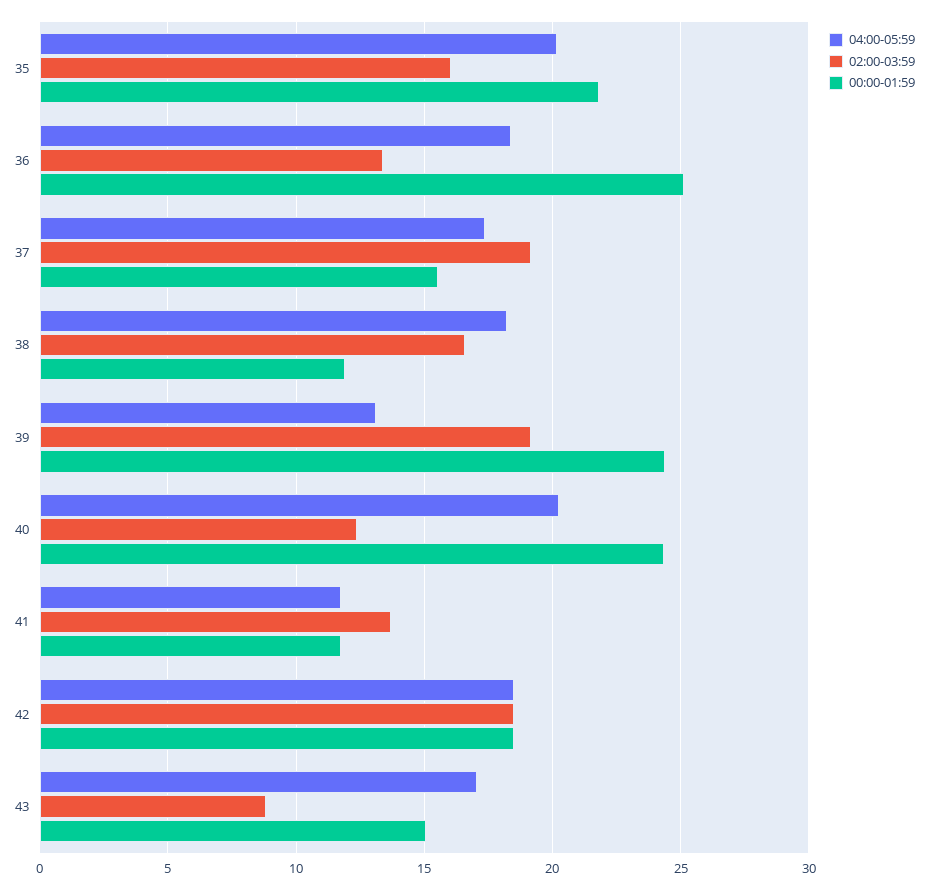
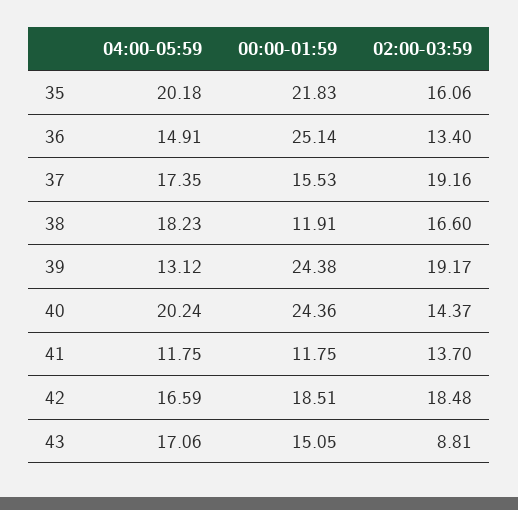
  {
    "04:00-05:59": {
      "35": 20.18,
-     "36": 18.5,
+     "36": 14.91,
      "37": 17.35,
      "38": 18.23,
      "39": 13.12,
      "40": 20.24,
      "41": 11.75,
-     "42": 18.5,
+     "42": 16.59,
      "43": 17.06
    },
    "02:00-03:59": {
      "35": 16.06,
      "36": 13.4,
      "37": 19.16,
      "38": 16.6,
      "39": 19.17,
-     "40": 12.5,
+     "40": 14.37,
      "41": 13.7,
      "42": 18.48,
      "43": 8.81
    },
    "00:00-01:59": {
      "35": 21.83,
      "36": 25.14,
      "37": 15.53,
      "38": 11.91,
      "39": 24.38,
      "40": 24.36,
      "41": 11.75,
      "42": 18.51,
      "43": 15.05
    }
  }

